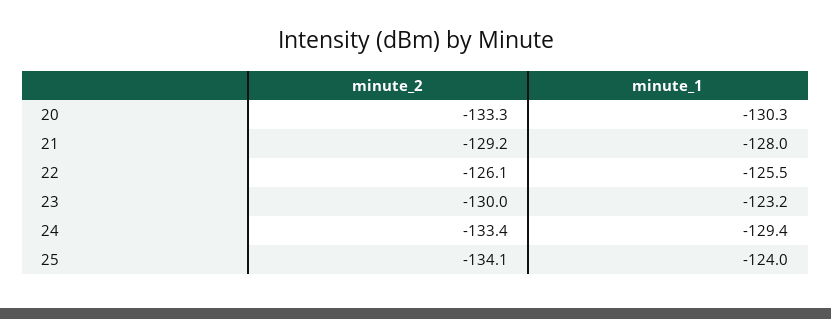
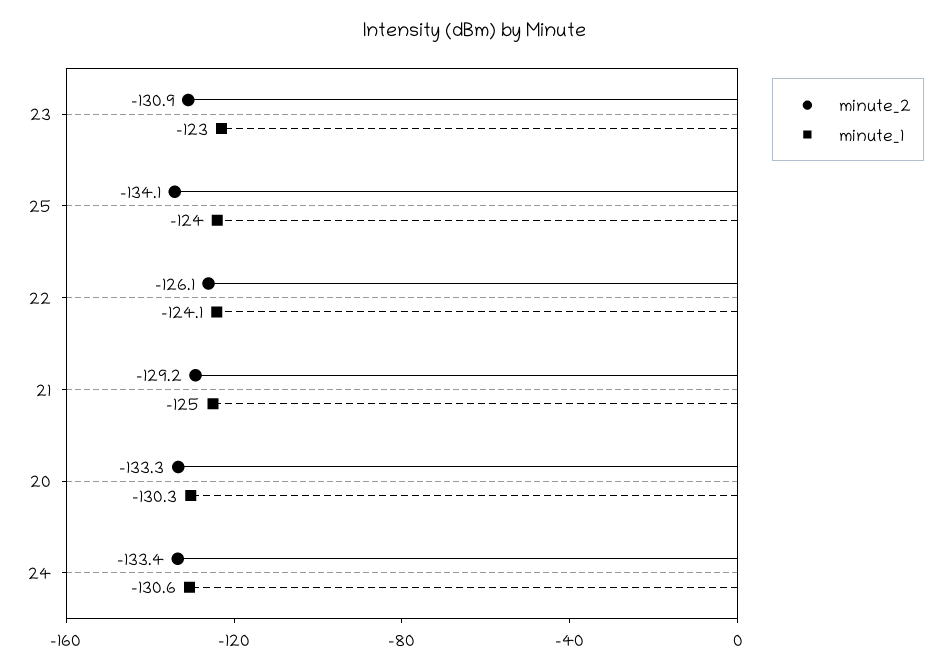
  {
    "minute_2": {
      "20": -133.3,
      "21": -129.2,
      "22": -126.1,
-     "23": -130,
+     "23": -130.9,
      "24": -133.4,
      "25": -134.1
    },
    "minute_1": {
      "20": -130.3,
-     "21": -128,
+     "21": -125,
-     "22": -125.5,
+     "22": -124.1,
-     "23": -123.2,
+     "23": -123,
-     "24": -129.4,
+     "24": -130.6,
      "25": -124
    }
  }

